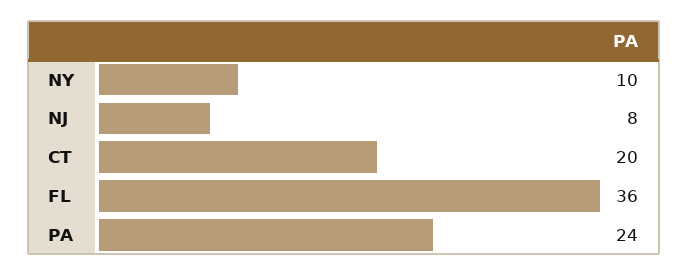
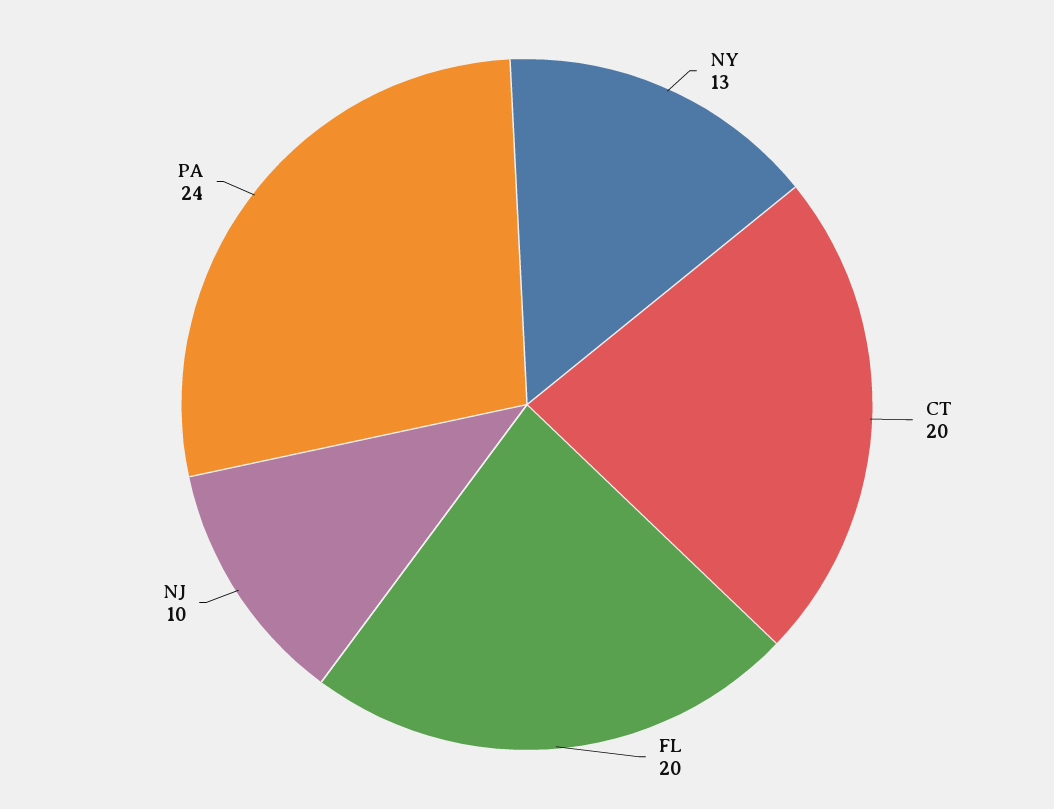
  {
-   "NY": 10,
+   "NY": 13,
-   "NJ": 8,
+   "NJ": 10,
    "CT": 20,
-   "FL": 36,
+   "FL": 20,
    "PA": 24
  }

